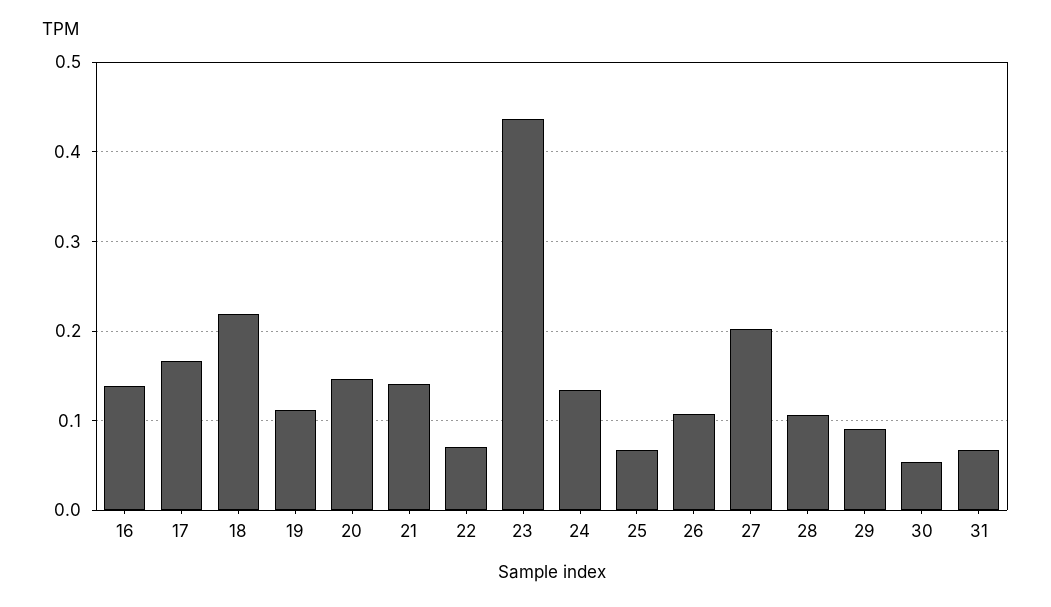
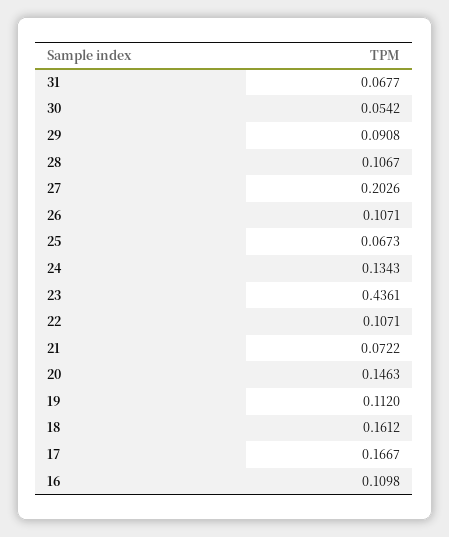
  {
-   "16": 0.14,
+   "16": 0.1098,
    "17": 0.1667,
-   "18": 0.22,
+   "18": 0.1612,
    "19": 0.112,
    "20": 0.1463,
-   "21": 0.14,
+   "21": 0.0722,
-   "22": 0.07,
+   "22": 0.1071,
    "23": 0.4361,
    "24": 0.1343,
    "25": 0.0673,
    "26": 0.1071,
    "27": 0.2026,
    "28": 0.1067,
    "29": 0.0908,
    "30": 0.0542,
    "31": 0.0677
  }

